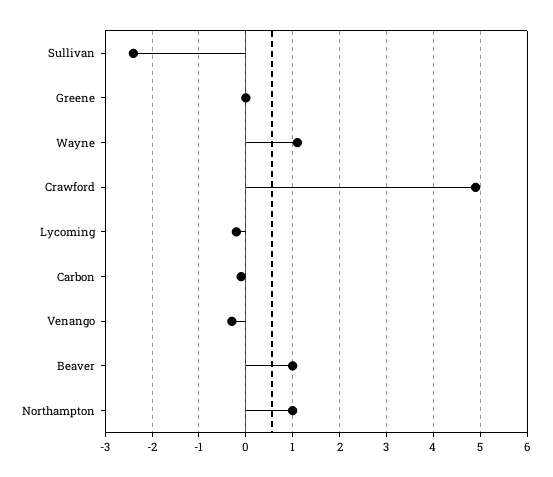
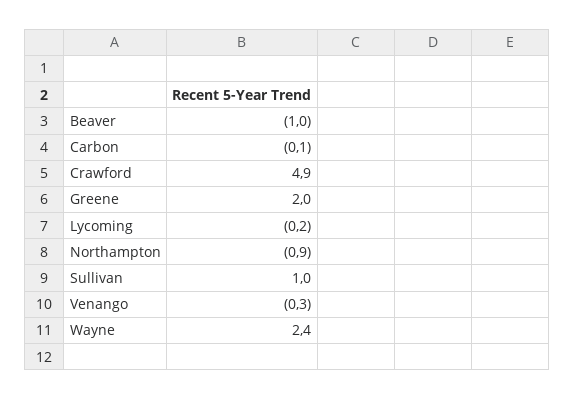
  {
-   "Sullivan": -2.5,
+   "Sullivan": 1,
-   "Greene": 0,
+   "Greene": 2,
-   "Wayne": 1,
+   "Wayne": 2.4,
    "Crawford": 4.9,
    "Lycoming": -0.2,
    "Carbon": -0.1,
    "Venango": -0.3,
-   "Beaver": 1,
+   "Beaver": -1,
-   "Northampton": 1
+   "Northampton": -0.9
  }

